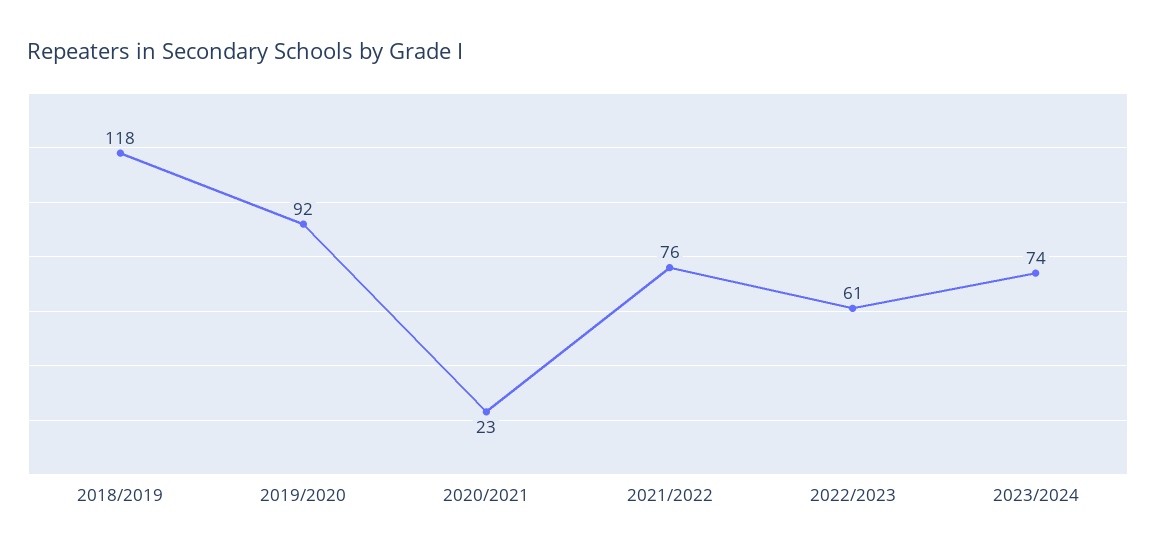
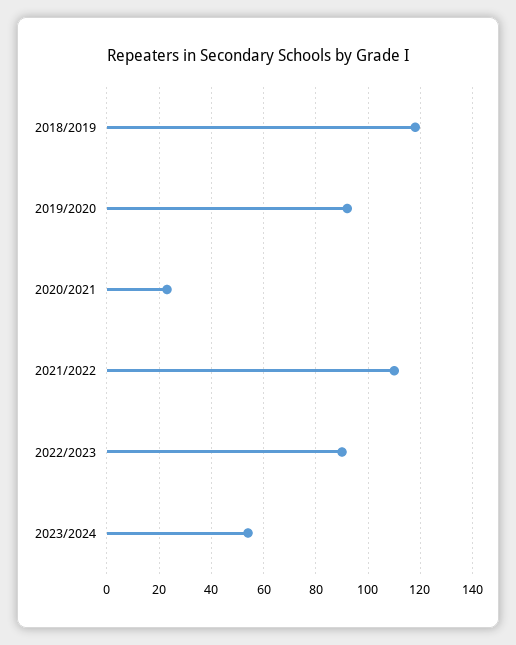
  {
    "2018/2019": 118,
    "2019/2020": 92,
    "2020/2021": 23,
-   "2021/2022": 76,
+   "2021/2022": 110,
-   "2022/2023": 61,
+   "2022/2023": 90,
-   "2023/2024": 74
+   "2023/2024": 55
  }

